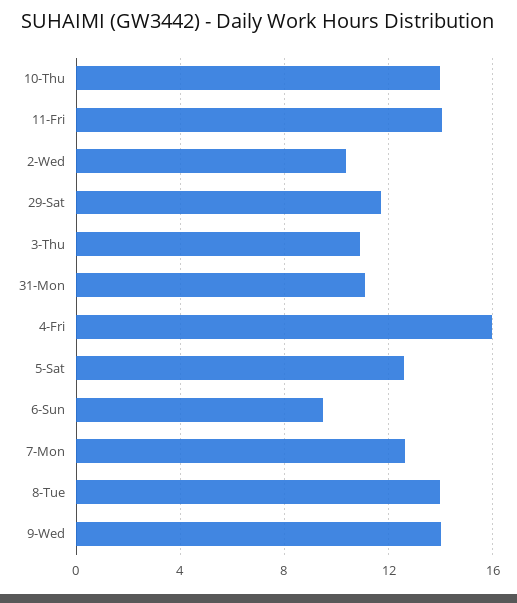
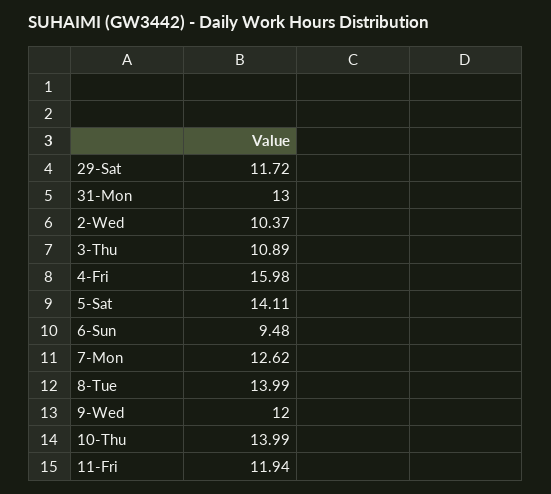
  {
    "10-Thu": 13.99,
-   "11-Fri": 14,
+   "11-Fri": 11.94,
    "2-Wed": 10.37,
    "29-Sat": 11.72,
    "3-Thu": 10.89,
-   "31-Mon": 11,
+   "31-Mon": 13,
    "4-Fri": 15.98,
-   "5-Sat": 12.5,
+   "5-Sat": 14.11,
    "6-Sun": 9.48,
    "7-Mon": 12.62,
    "8-Tue": 13.99,
-   "9-Wed": 14
+   "9-Wed": 12
  }

